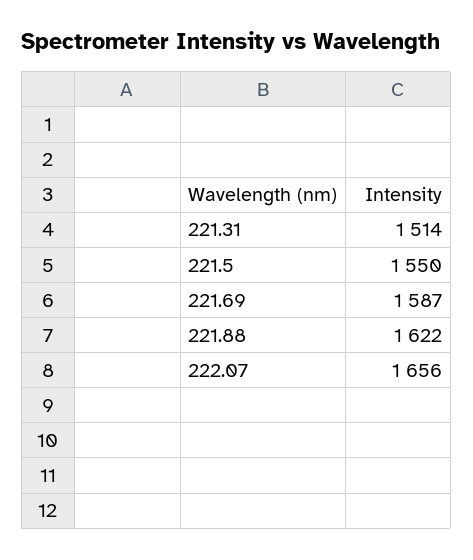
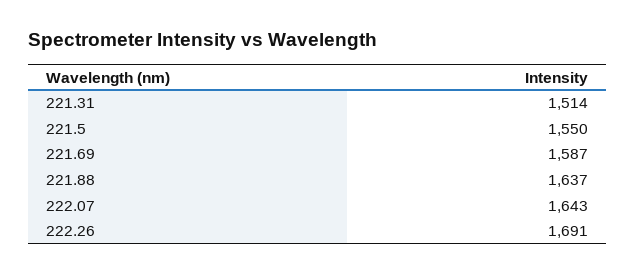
  {
    "221.31": 1514,
    "221.5": 1550,
    "221.69": 1587,
-   "221.88": 1622,
+   "221.88": 1637,
-   "222.07": 1656
+   "222.07": 1643,
+   "222.26": 1691
  }

